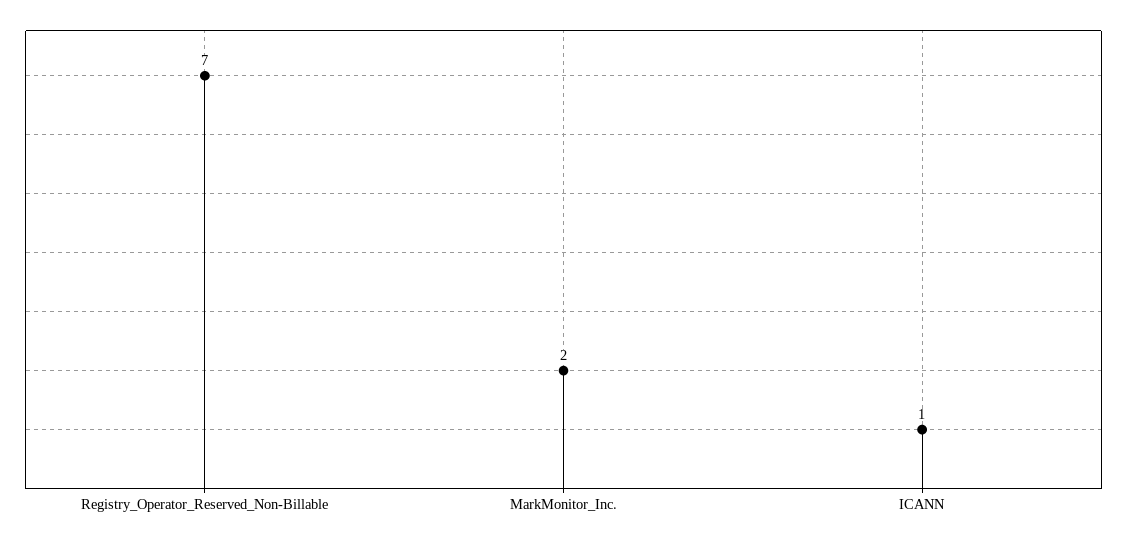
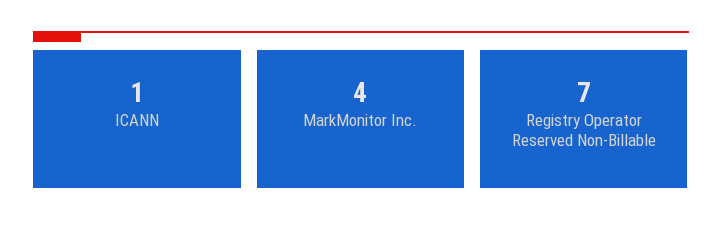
  {
    "Registry_Operator_Reserved_Non-Billable": 7,
-   "MarkMonitor_Inc.": 2,
+   "MarkMonitor_Inc.": 4,
    "ICANN": 1
  }

